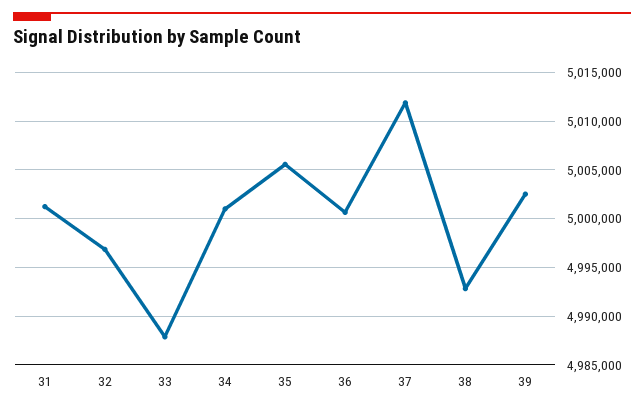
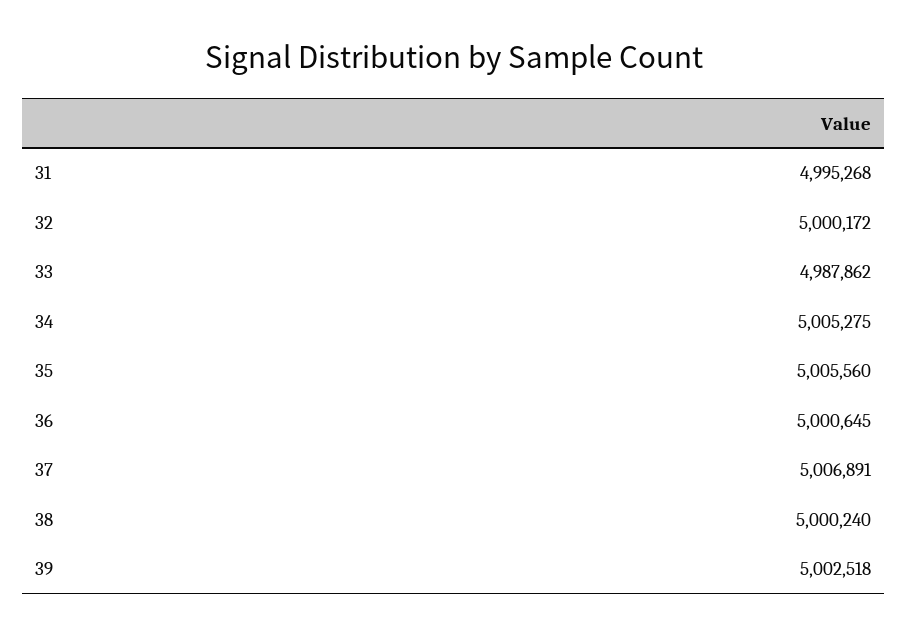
  {
-   "31": 5001000,
+   "31": 4995268,
-   "32": 4997000,
+   "32": 5000172,
    "33": 4987862,
-   "34": 5001000,
+   "34": 5005275,
    "35": 5005560,
    "36": 5000645,
-   "37": 5012000,
+   "37": 5006891,
-   "38": 4993000,
+   "38": 5000240,
    "39": 5002518
  }

